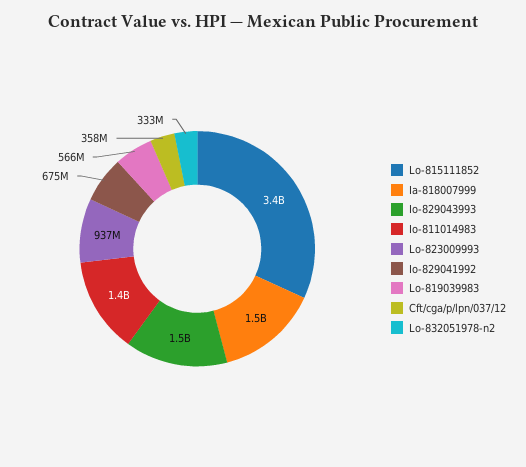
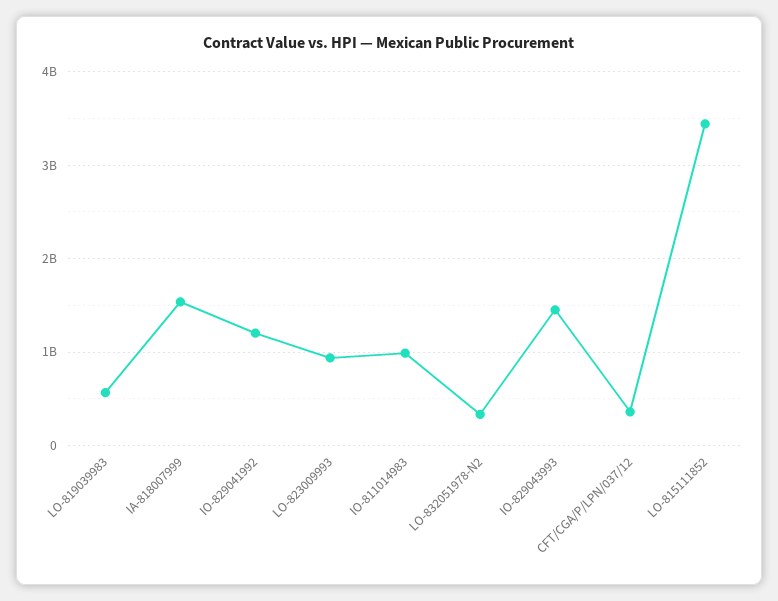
  {
    "Lo-815111852": 3400000000,
    "Ia-818007999": 1500000000,
    "Io-829043993": 1500000000,
-   "Io-811014983": 1400000000,
+   "Io-811014983": 1000000000,
    "Lo-823009993": 937000000,
-   "Io-829041992": 675000000,
+   "Io-829041992": 1200000000,
    "Lo-819039983": 566000000,
    "Cft/cga/p/lpn/037/12": 358000000,
    "Lo-832051978-n2": 333000000
  }

